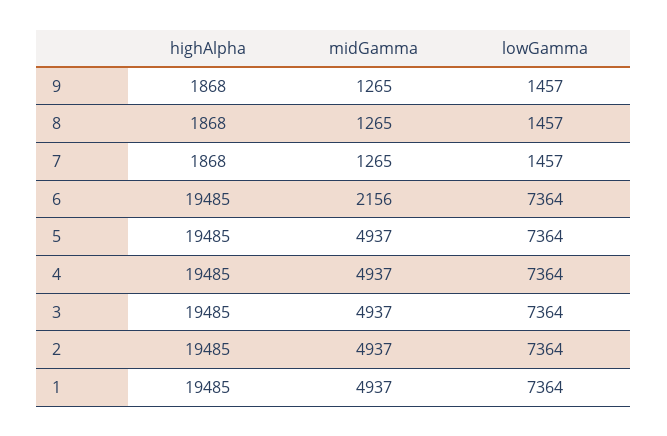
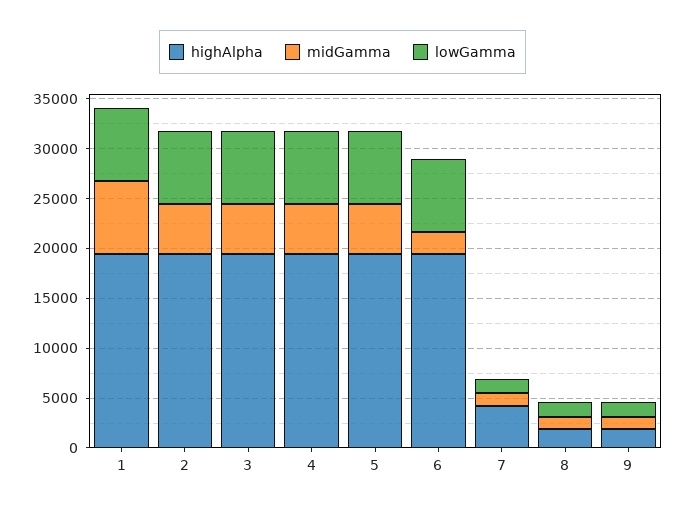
  {
    "highAlpha": {
      "9": 1868,
      "8": 1868,
-     "7": 1868,
+     "7": 4000,
      "6": 19485,
      "5": 19485,
      "4": 19485,
      "3": 19485,
      "2": 19485,
      "1": 19485
    },
    "midGamma": {
      "9": 1265,
      "8": 1265,
      "7": 1265,
      "6": 2156,
      "5": 4937,
      "4": 4937,
      "3": 4937,
      "2": 4937,
-     "1": 4937
+     "1": 7000
    },
    "lowGamma": {
      "9": 1457,
      "8": 1457,
      "7": 1457,
      "6": 7364,
      "5": 7364,
      "4": 7364,
      "3": 7364,
      "2": 7364,
      "1": 7364
    }
  }

